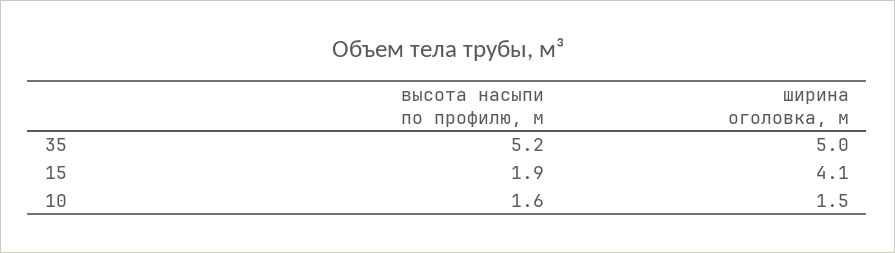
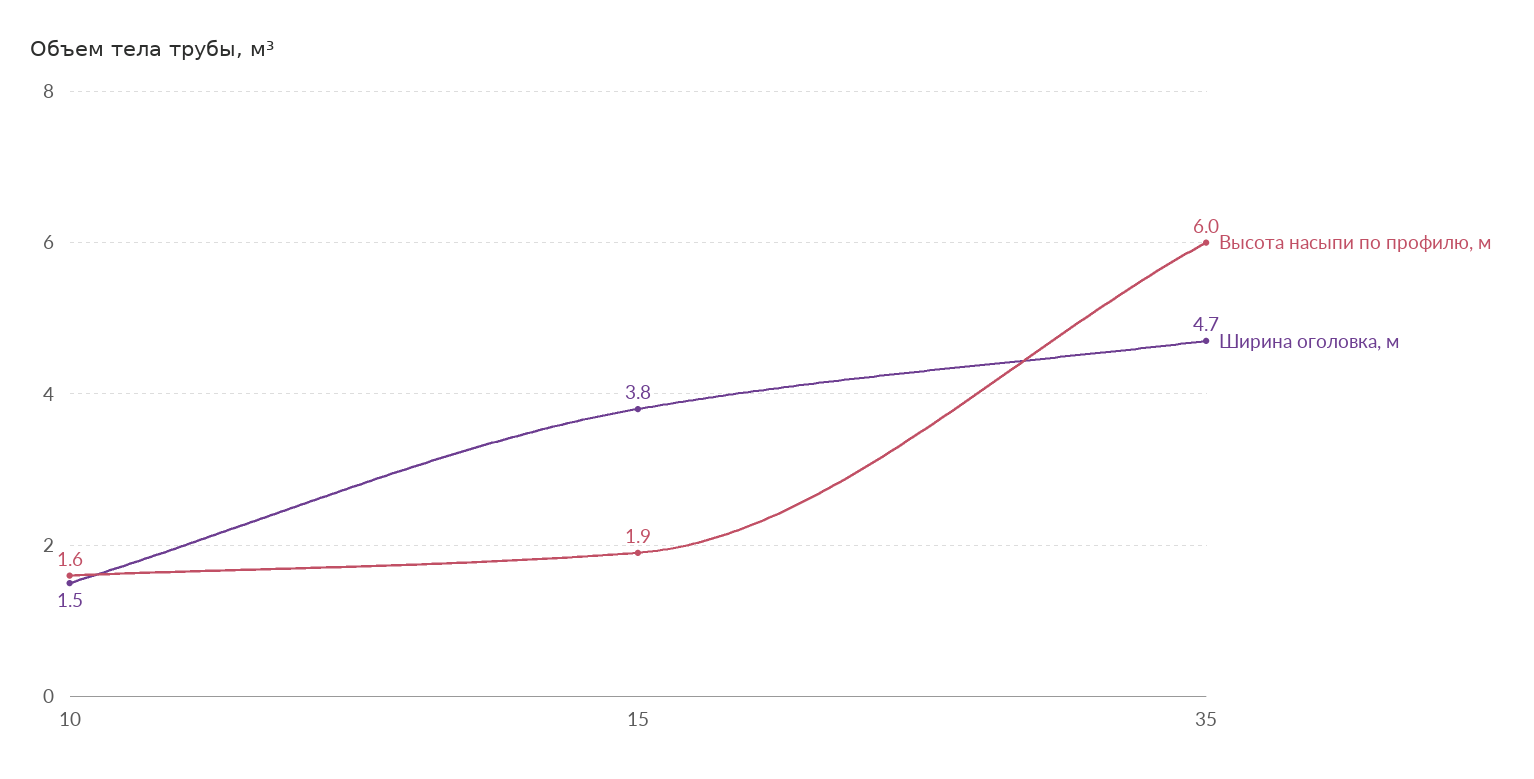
  {
    "высота насыпи по профилю, м": {
-     "35": 5.2,
+     "35": 6,
      "15": 1.9,
      "10": 1.6
    },
    "ширина оголовка, м": {
-     "35": 5,
+     "35": 4.7,
-     "15": 4.1,
+     "15": 3.8,
      "10": 1.5
    }
  }

